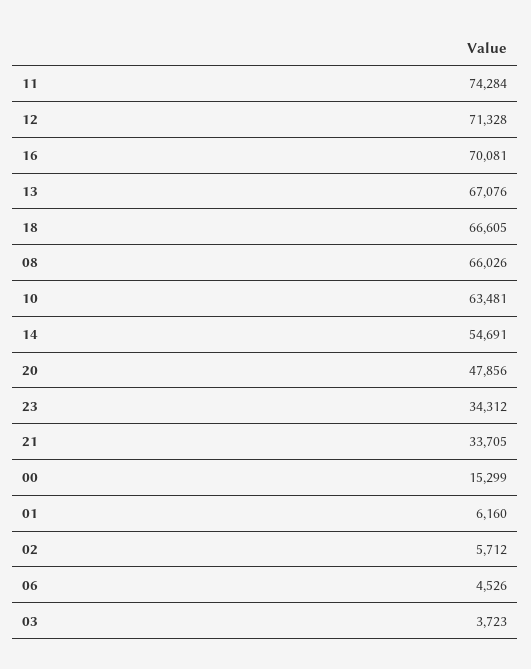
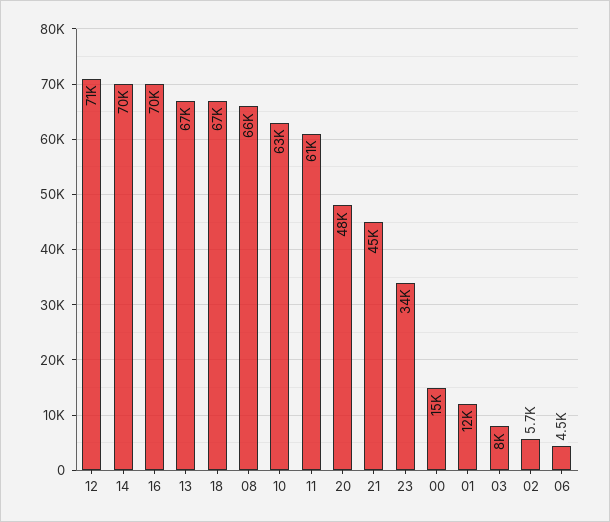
  {
-   "11": 74284,
+   "11": 61000,
    "12": 71328,
    "16": 70081,
    "13": 67076,
    "18": 66605,
    "08": 66026,
    "10": 63481,
-   "14": 54691,
+   "14": 70000,
    "20": 47856,
    "23": 34312,
-   "21": 33705,
+   "21": 45000,
    "00": 15299,
-   "01": 6160,
+   "01": 12000,
    "02": 5712,
    "06": 4526,
-   "03": 3723
+   "03": 8000
  }

